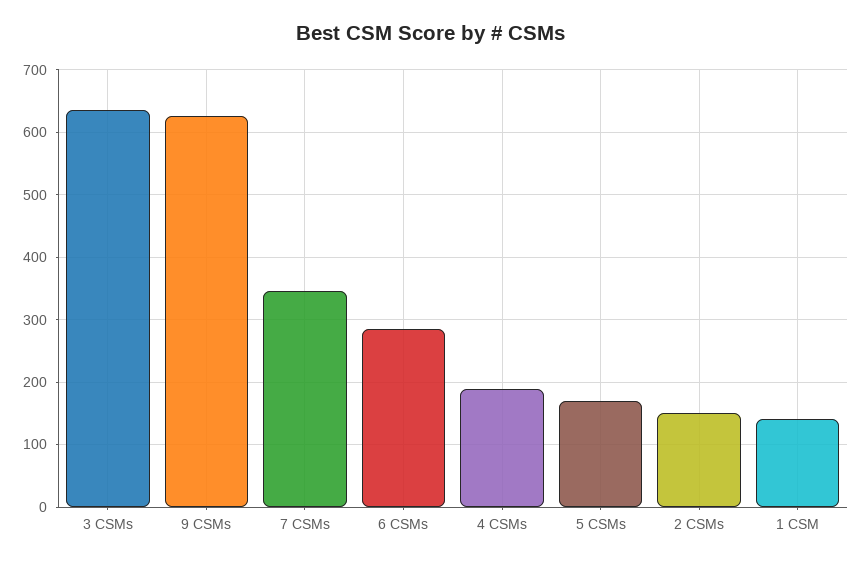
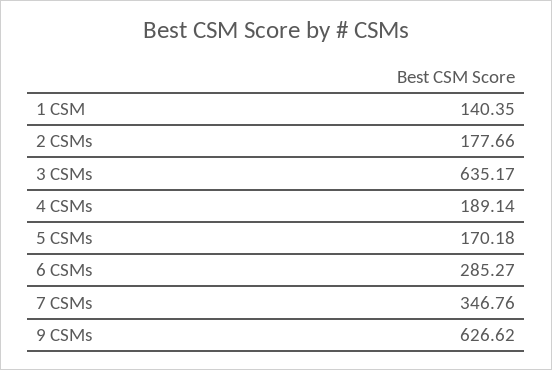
  {
    "3 CSMs": 635.17,
    "9 CSMs": 626.62,
    "7 CSMs": 346.76,
    "6 CSMs": 285.27,
    "4 CSMs": 189.14,
    "5 CSMs": 170.18,
-   "2 CSMs": 150,
+   "2 CSMs": 177.66,
    "1 CSM": 140.35
  }

